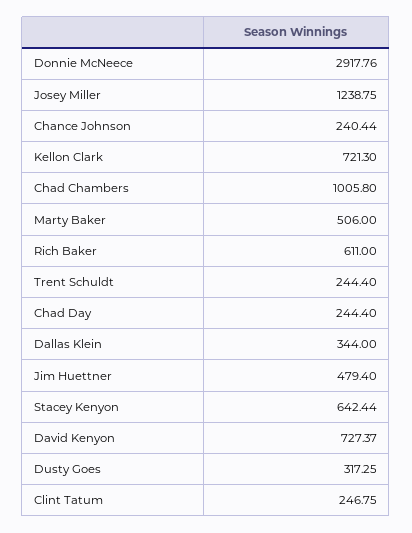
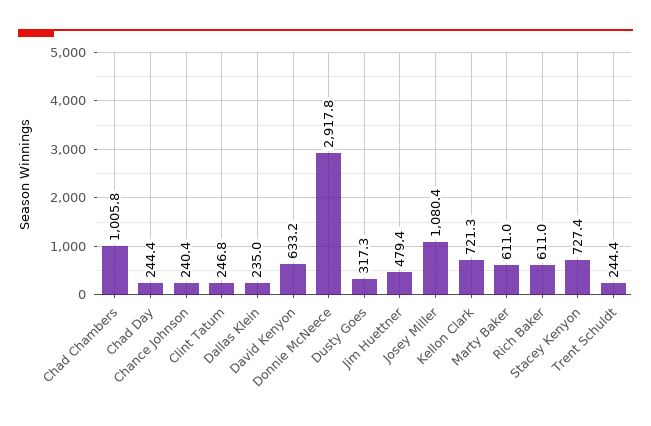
  {
    "Donnie McNeece": 2917.76,
-   "Josey Miller": 1238.75,
+   "Josey Miller": 1080.4,
    "Chance Johnson": 240.44,
    "Kellon Clark": 721.3,
    "Chad Chambers": 1005.8,
-   "Marty Baker": 506,
+   "Marty Baker": 611,
    "Rich Baker": 611,
    "Trent Schuldt": 244.4,
    "Chad Day": 244.4,
-   "Dallas Klein": 344,
+   "Dallas Klein": 235,
    "Jim Huettner": 479.4,
-   "Stacey Kenyon": 642.44,
+   "Stacey Kenyon": 727.4,
-   "David Kenyon": 727.37,
+   "David Kenyon": 633.2,
    "Dusty Goes": 317.25,
    "Clint Tatum": 246.75
  }

